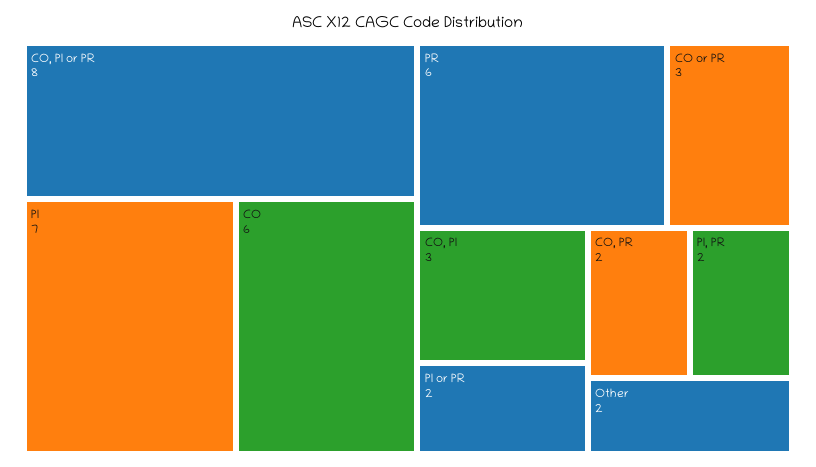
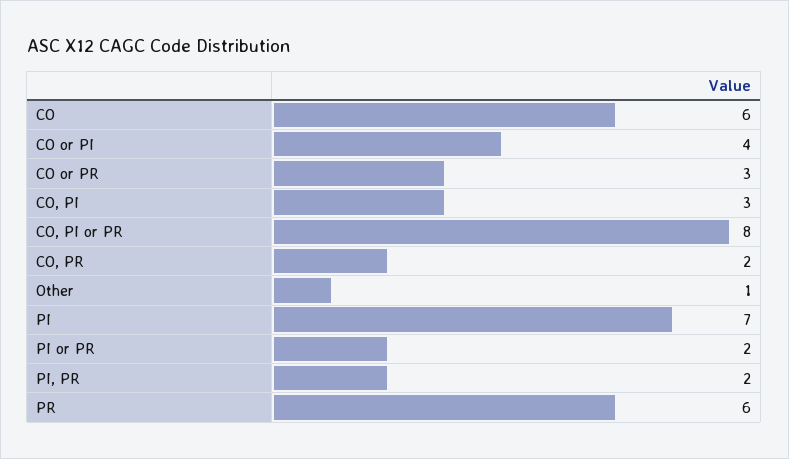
  {
    "CO, PI or PR": 8,
    "PI": 7,
    "CO": 6,
    "PR": 6,
    "CO or PR": 3,
    "CO, PI": 3,
    "PI or PR": 2,
    "CO, PR": 2,
    "PI, PR": 2,
-   "Other": 2
+   "Other": 1,
+   "CO or PI": 4
  }

